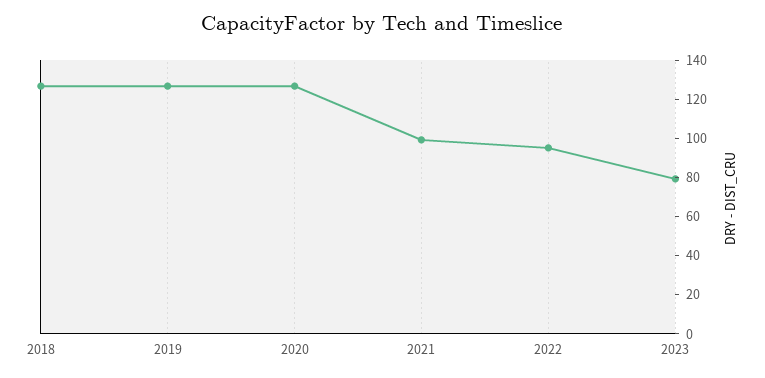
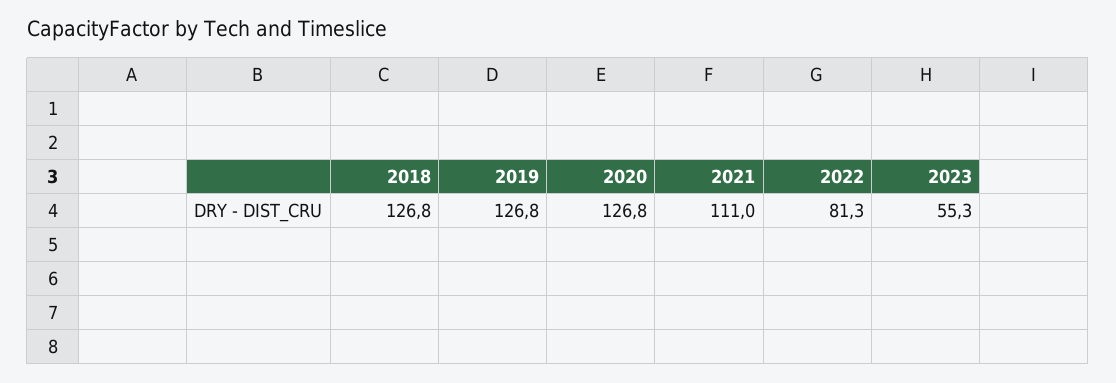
  {
    "2018": 126.8,
    "2019": 126.8,
    "2020": 126.8,
-   "2021": 100,
+   "2021": 111,
-   "2022": 95,
+   "2022": 81.3,
-   "2023": 80
+   "2023": 55.3
  }

